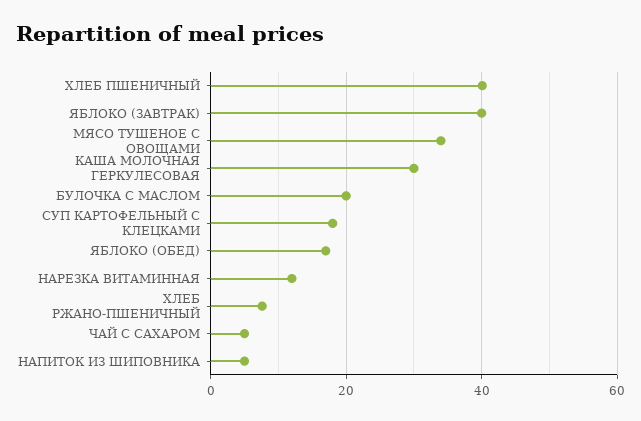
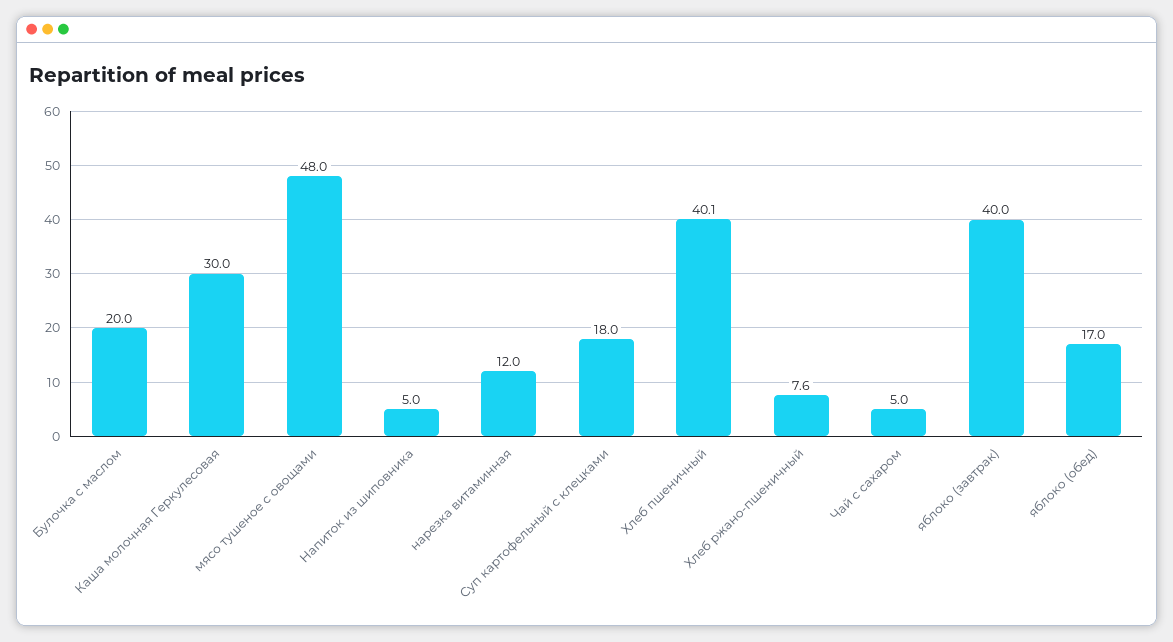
  {
    "ХЛЕБ ПШЕНИЧНЫЙ": 40.1,
    "ЯБЛОКО (ЗАВТРАК)": 40,
-   "МЯСО ТУШЕНОЕ С ОВОЩАМИ": 34,
+   "МЯСО ТУШЕНОЕ С ОВОЩАМИ": 48,
    "КАША МОЛОЧНАЯ ГЕРКУЛЕСОВАЯ": 30,
    "БУЛОЧКА С МАСЛОМ": 20,
    "СУП КАРТОФЕЛЬНЫЙ С КЛЕЦКАМИ": 18,
    "ЯБЛОКО (ОБЕД)": 17,
    "НАРЕЗКА ВИТАМИННАЯ": 12,
    "ХЛЕБ РЖАНО-ПШЕНИЧНЫЙ": 7.6,
    "ЧАЙ С САХАРОМ": 5,
    "НАПИТОК ИЗ ШИПОВНИКА": 5
  }

